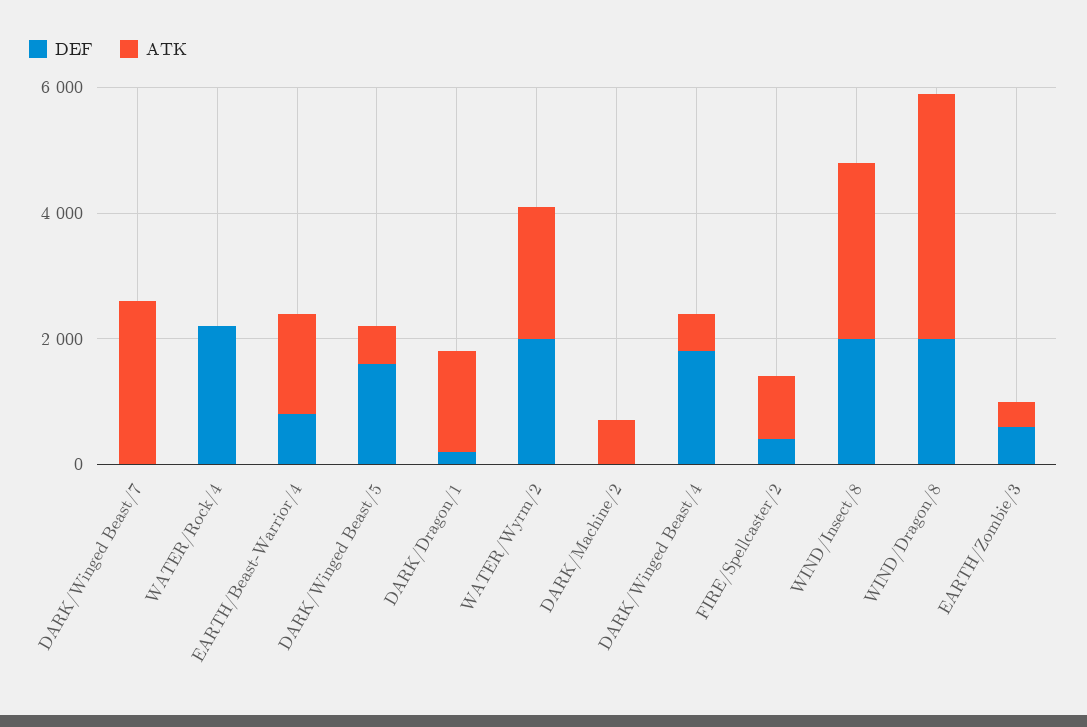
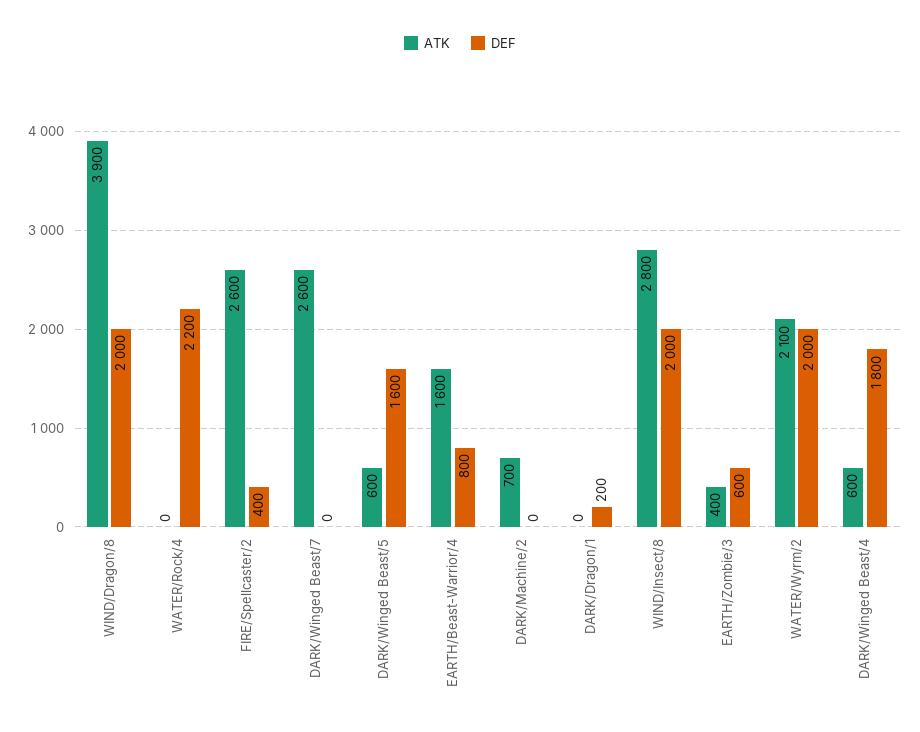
  {
    "DEF": {
      "DARK/Winged Beast/7": 0,
      "WATER/Rock/4": 2200,
      "EARTH/Beast-Warrior/4": 800,
      "DARK/Winged Beast/5": 1600,
      "DARK/Dragon/1": 200,
      "WATER/Wyrm/2": 2000,
      "DARK/Machine/2": 0,
      "DARK/Winged Beast/4": 1800,
      "FIRE/Spellcaster/2": 400,
      "WIND/Insect/8": 2000,
      "WIND/Dragon/8": 2000,
      "EARTH/Zombie/3": 600
    },
    "ATK": {
      "DARK/Winged Beast/7": 2600,
      "WATER/Rock/4": 0,
      "EARTH/Beast-Warrior/4": 1600,
      "DARK/Winged Beast/5": 600,
-     "DARK/Dragon/1": 1500,
+     "DARK/Dragon/1": 0,
      "WATER/Wyrm/2": 2100,
      "DARK/Machine/2": 700,
      "DARK/Winged Beast/4": 600,
-     "FIRE/Spellcaster/2": 1000,
+     "FIRE/Spellcaster/2": 2600,
      "WIND/Insect/8": 2800,
      "WIND/Dragon/8": 3900,
      "EARTH/Zombie/3": 400
    }
  }

